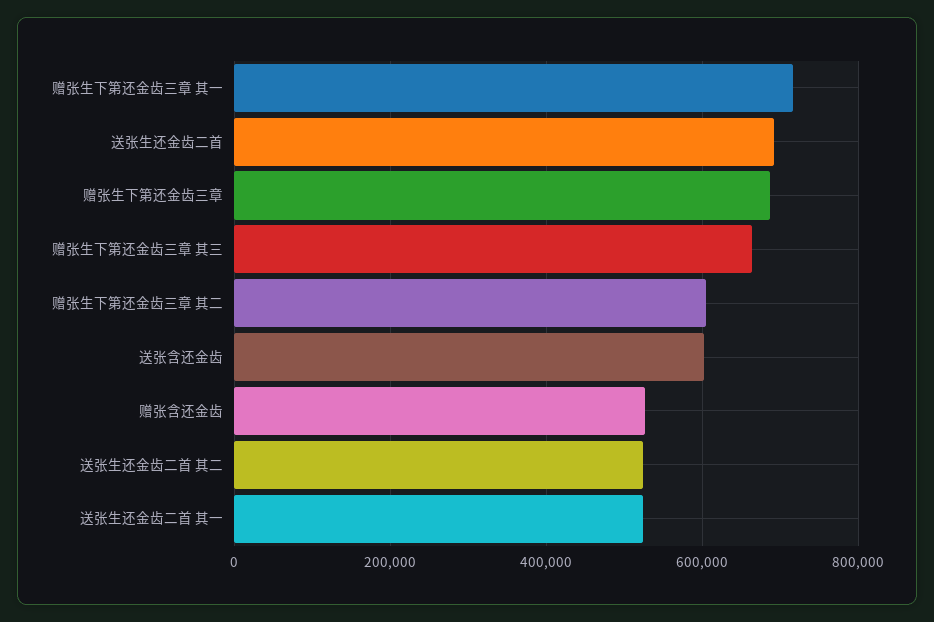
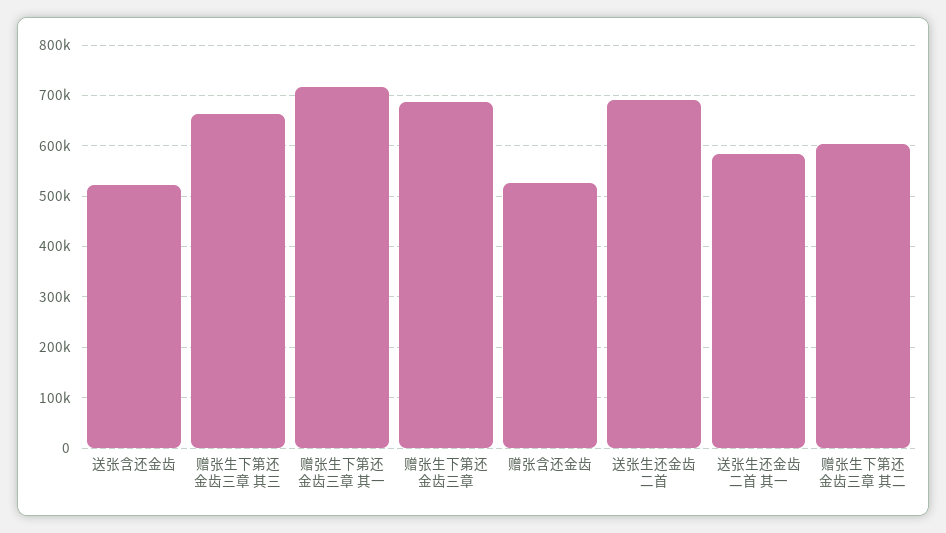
  {
    "赠张生下第还金齿三章 其一": 720000,
    "送张生还金齿二首": 700000,
    "赠张生下第还金齿三章": 680000,
    "赠张生下第还金齿三章 其三": 660000,
    "赠张生下第还金齿三章 其二": 600000,
-   "送张含还金齿": 600000,
+   "送张含还金齿": 520000,
    "赠张含还金齿": 520000,
-   "送张生还金齿二首 其二": 520000,
-   "送张生还金齿二首 其一": 520000
+   "送张生还金齿二首 其一": 580000
  }

